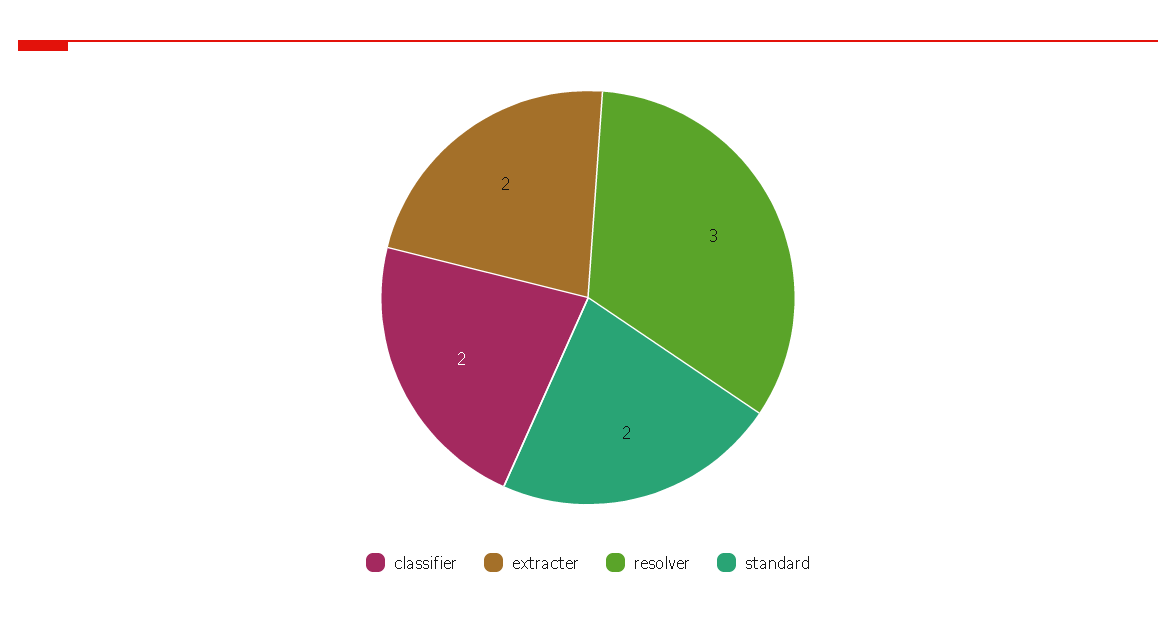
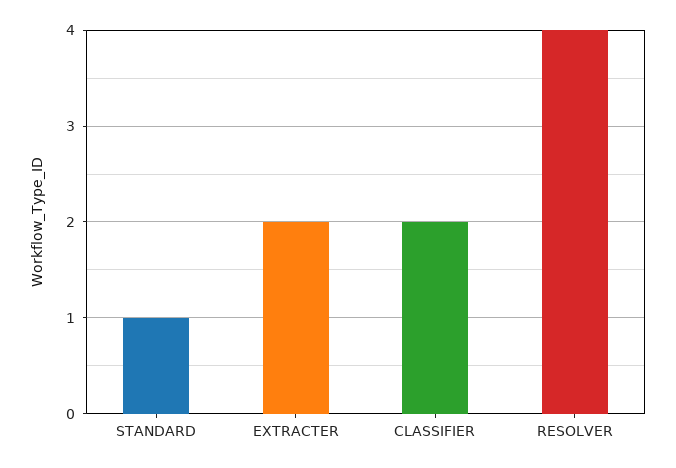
  {
    "classifier": 2,
    "extracter": 2,
-   "resolver": 3,
+   "resolver": 4,
-   "standard": 2
+   "standard": 1
  }

